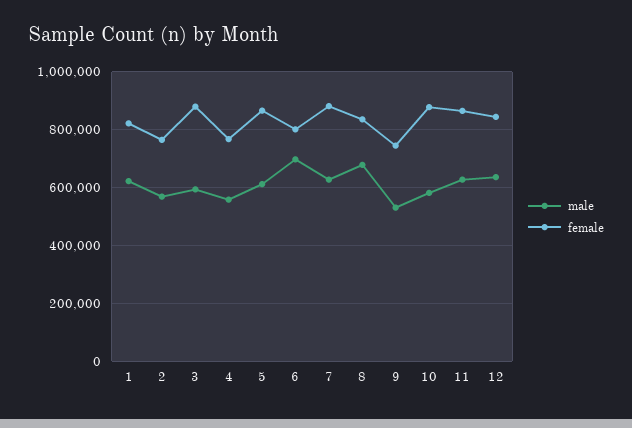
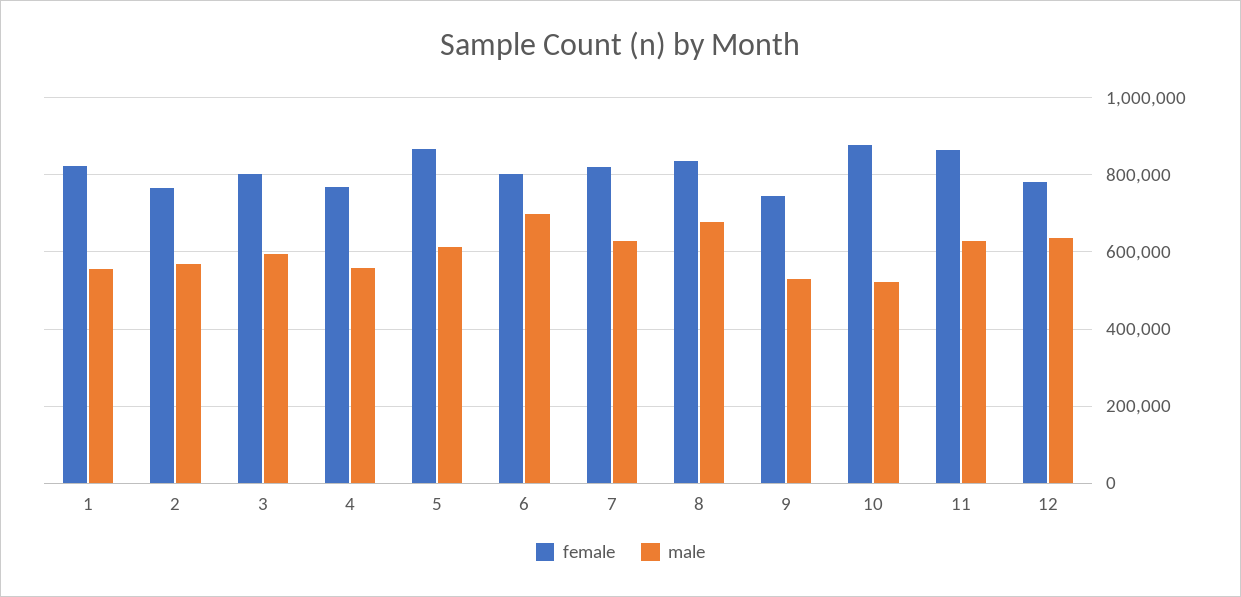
  {
    "male": {
-     "1": 625000,
+     "1": 560000,
      "2": 560000,
      "3": 600000,
      "4": 560000,
      "5": 620000,
      "6": 700000,
      "7": 620000,
      "8": 680000,
      "9": 540000,
-     "10": 575000,
+     "10": 520000,
      "11": 620000,
      "12": 640000
    },
    "female": {
      "1": 820000,
      "2": 760000,
-     "3": 875000,
+     "3": 800000,
      "4": 760000,
      "5": 860000,
      "6": 800000,
-     "7": 875000,
+     "7": 820000,
      "8": 840000,
      "9": 740000,
      "10": 880000,
      "11": 860000,
-     "12": 850000
+     "12": 780000
    }
  }

